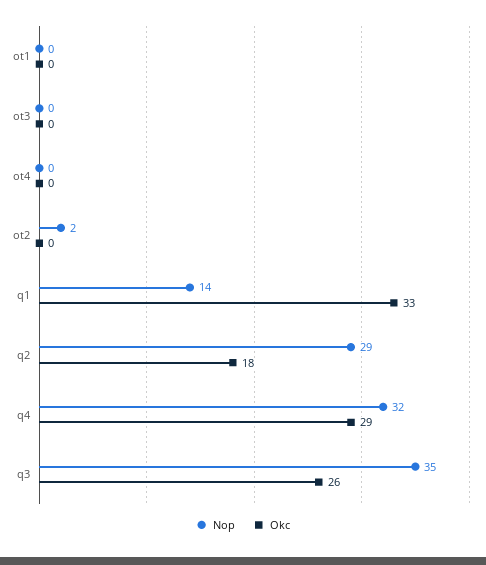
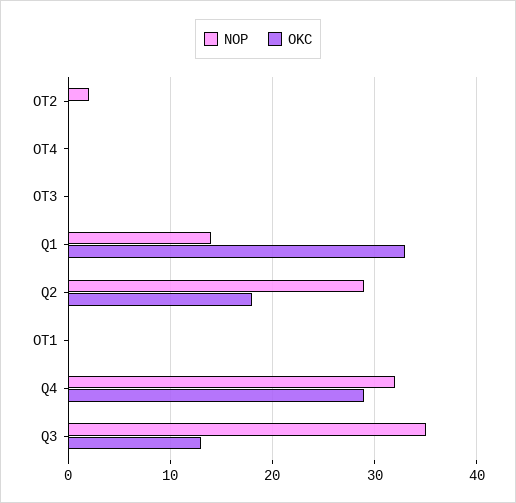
  {
    "Nop": {
      "ot1": 0,
      "ot3": 0,
      "ot4": 0,
      "ot2": 2,
      "q1": 14,
      "q2": 29,
      "q4": 32,
      "q3": 35
    },
    "Okc": {
      "ot1": 0,
      "ot3": 0,
      "ot4": 0,
      "ot2": 0,
      "q1": 33,
      "q2": 18,
      "q4": 29,
-     "q3": 26
+     "q3": 13
    }
  }

